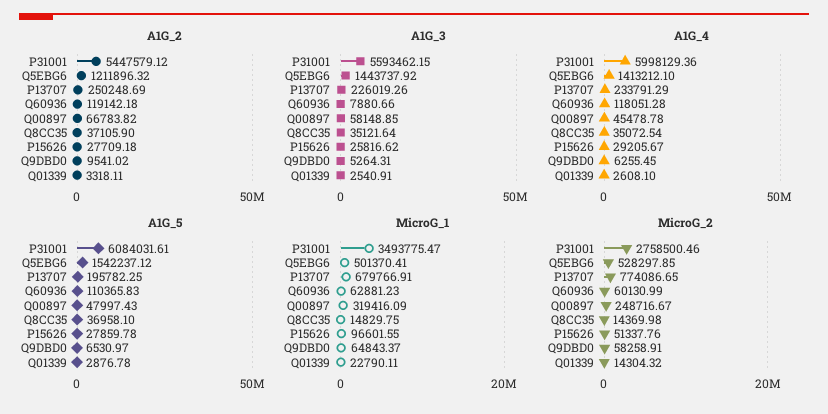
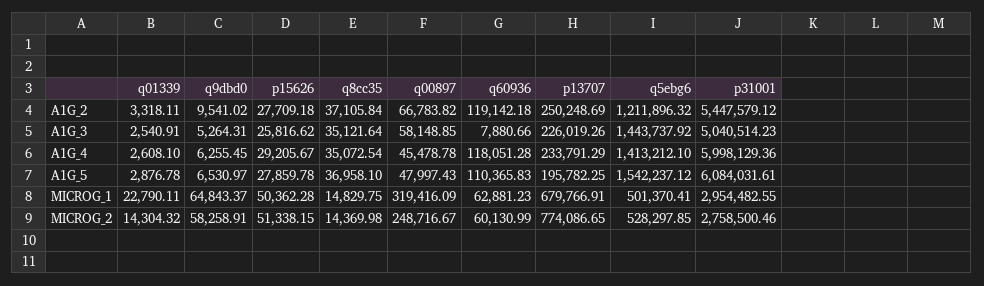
  {
    "A1G_2": {
      "P31001": 5447579.12,
      "Q5EBG6": 1211896.32,
      "P13707": 250248.69,
      "Q60936": 119142.18,
      "Q00897": 66783.82,
-     "Q8CC35": 37105.9,
+     "Q8CC35": 37105.84,
      "P15626": 27709.18,
      "Q9DBD0": 9541.02,
      "Q01339": 3318.11
    },
    "A1G_3": {
-     "P31001": 5593462.15,
+     "P31001": 5040514.23,
      "Q5EBG6": 1443737.92,
      "P13707": 226019.26,
      "Q60936": 7880.66,
      "Q00897": 58148.85,
      "Q8CC35": 35121.64,
      "P15626": 25816.62,
      "Q9DBD0": 5264.31,
      "Q01339": 2540.91
    },
    "A1G_4": {
      "P31001": 5998129.36,
      "Q5EBG6": 1413212.1,
      "P13707": 233791.29,
      "Q60936": 118051.28,
      "Q00897": 45478.78,
      "Q8CC35": 35072.54,
      "P15626": 29205.67,
      "Q9DBD0": 6255.45,
      "Q01339": 2608.1
    },
    "A1G_5": {
      "P31001": 6084031.61,
      "Q5EBG6": 1542237.12,
      "P13707": 195782.25,
      "Q60936": 110365.83,
      "Q00897": 47997.43,
      "Q8CC35": 36958.1,
      "P15626": 27859.78,
      "Q9DBD0": 6530.97,
      "Q01339": 2876.78
    },
    "MicroG_1": {
-     "P31001": 3493775.47,
+     "P31001": 2954482.55,
      "Q5EBG6": 501370.41,
      "P13707": 679766.91,
      "Q60936": 62881.23,
      "Q00897": 319416.09,
      "Q8CC35": 14829.75,
-     "P15626": 96601.55,
+     "P15626": 50362.28,
      "Q9DBD0": 64843.37,
      "Q01339": 22790.11
    },
    "MicroG_2": {
      "P31001": 2758500.46,
      "Q5EBG6": 528297.85,
      "P13707": 774086.65,
      "Q60936": 60130.99,
      "Q00897": 248716.67,
      "Q8CC35": 14369.98,
-     "P15626": 51337.76,
+     "P15626": 51338.15,
      "Q9DBD0": 58258.91,
      "Q01339": 14304.32
    }
  }

